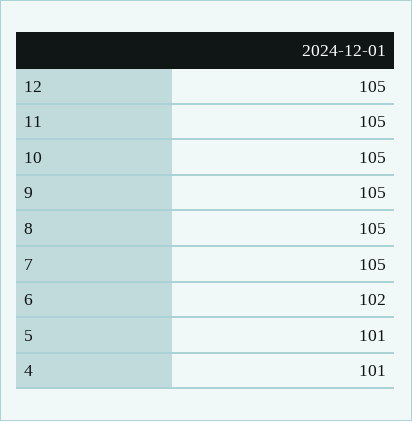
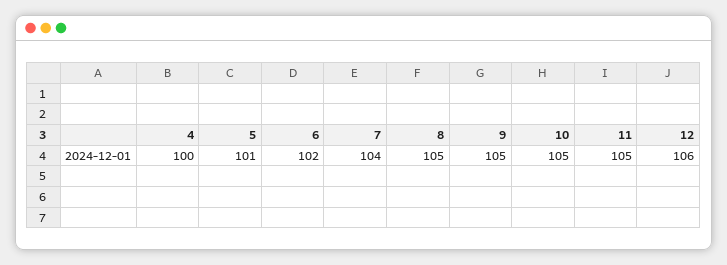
  {
-   "12": 105,
+   "12": 106,
    "11": 105,
    "10": 105,
    "9": 105,
    "8": 105,
-   "7": 105,
+   "7": 104,
    "6": 102,
    "5": 101,
-   "4": 101
+   "4": 100
  }

